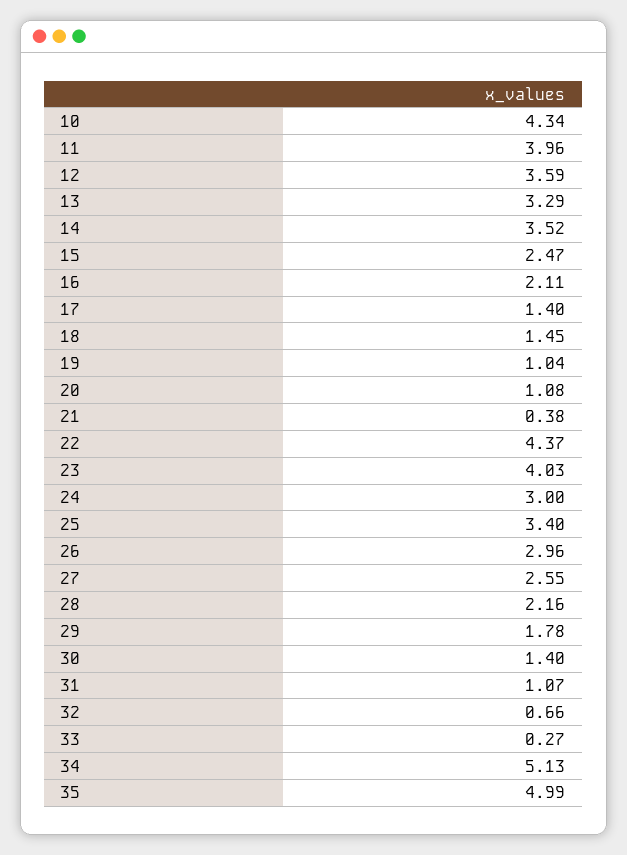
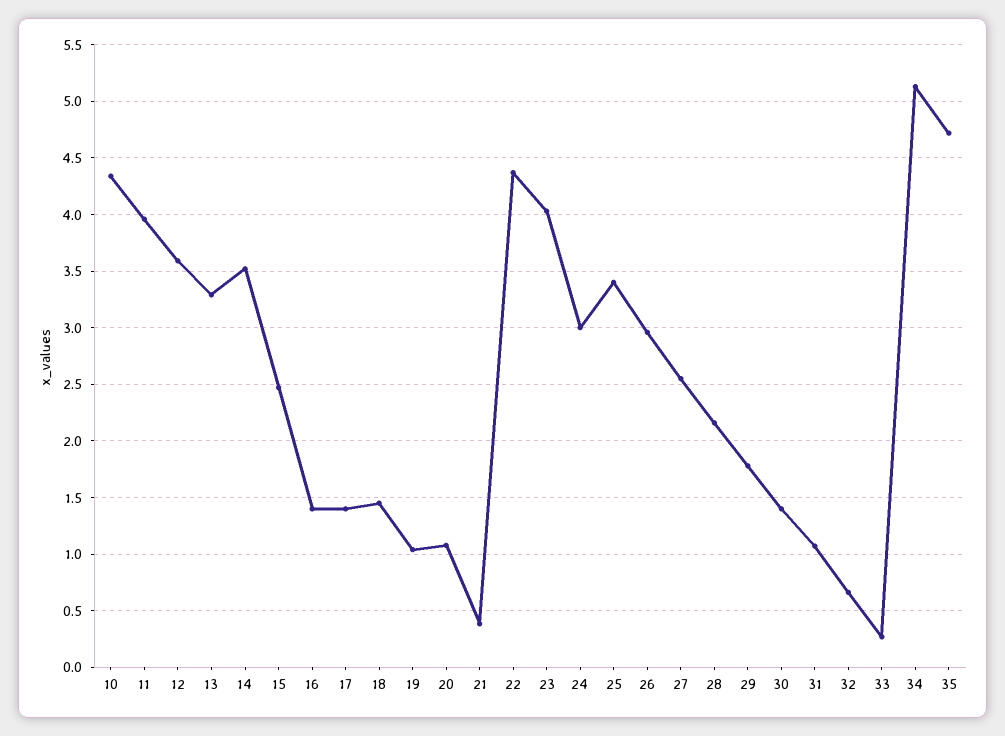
  {
    "10": 4.34,
    "11": 3.96,
    "12": 3.59,
    "13": 3.29,
    "14": 3.52,
    "15": 2.47,
-   "16": 2.11,
+   "16": 1.4,
    "17": 1.4,
    "18": 1.45,
    "19": 1.04,
    "20": 1.08,
    "21": 0.38,
    "22": 4.37,
    "23": 4.03,
    "24": 3,
    "25": 3.4,
    "26": 2.96,
    "27": 2.55,
    "28": 2.16,
    "29": 1.78,
    "30": 1.4,
    "31": 1.07,
    "32": 0.66,
    "33": 0.27,
    "34": 5.13,
-   "35": 4.99
+   "35": 4.7
  }

